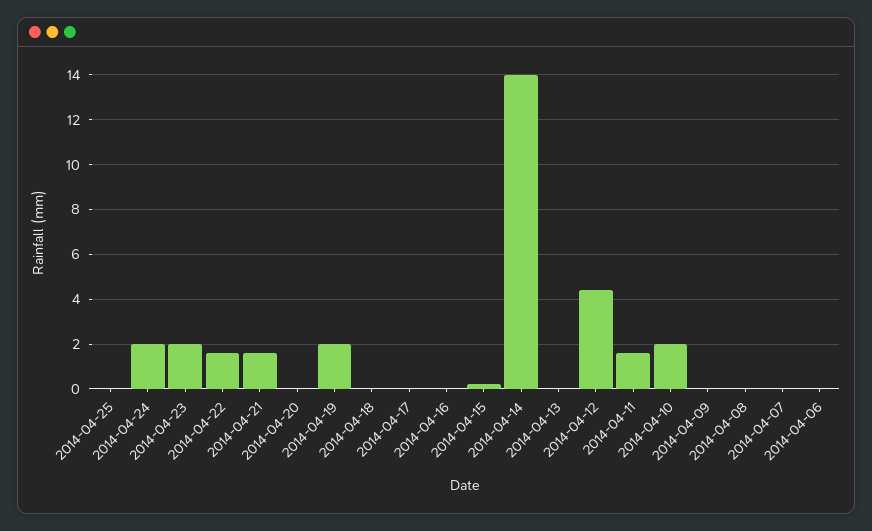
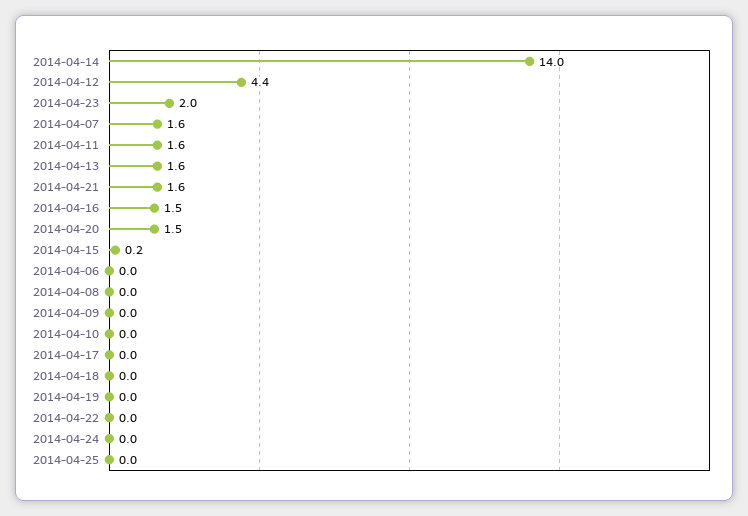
  {
    "2014-04-25": 0,
-   "2014-04-24": 2,
+   "2014-04-24": 0,
    "2014-04-23": 2,
-   "2014-04-22": 1.5,
+   "2014-04-22": 0,
    "2014-04-21": 1.6,
-   "2014-04-20": 0,
+   "2014-04-20": 1.5,
-   "2014-04-19": 2,
+   "2014-04-19": 0,
    "2014-04-18": 0,
    "2014-04-17": 0,
-   "2014-04-16": 0,
+   "2014-04-16": 1.5,
    "2014-04-15": 0.2,
    "2014-04-14": 14,
-   "2014-04-13": 0,
+   "2014-04-13": 1.6,
    "2014-04-12": 4.4,
    "2014-04-11": 1.6,
-   "2014-04-10": 2,
+   "2014-04-10": 0,
    "2014-04-09": 0,
    "2014-04-08": 0,
-   "2014-04-07": 0,
+   "2014-04-07": 1.6,
    "2014-04-06": 0
  }

